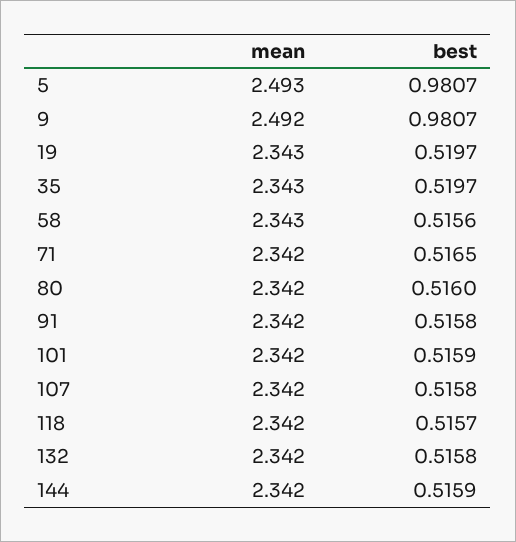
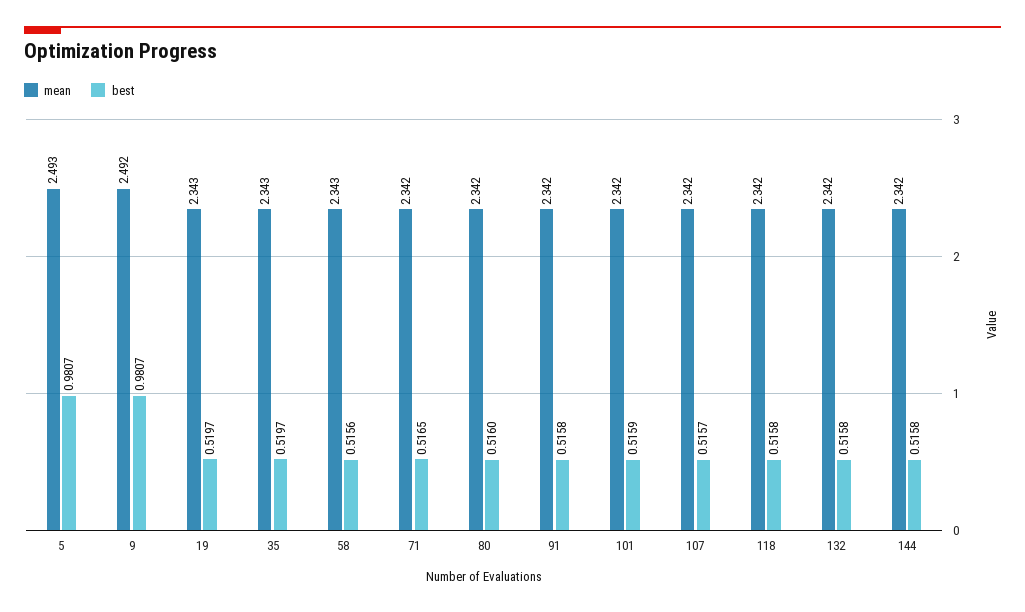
  {
    "mean": {
      "5": 2.493,
      "9": 2.492,
      "19": 2.343,
      "35": 2.343,
      "58": 2.343,
      "71": 2.342,
      "80": 2.342,
      "91": 2.342,
      "101": 2.342,
      "107": 2.342,
      "118": 2.342,
      "132": 2.342,
      "144": 2.342
    },
    "best": {
      "5": 0.9807,
      "9": 0.9807,
      "19": 0.5197,
      "35": 0.5197,
      "58": 0.5156,
      "71": 0.5165,
      "80": 0.516,
      "91": 0.5158,
      "101": 0.5159,
-     "107": 0.5158,
+     "107": 0.5157,
-     "118": 0.5157,
+     "118": 0.5158,
      "132": 0.5158,
-     "144": 0.5159
+     "144": 0.5158
    }
  }

